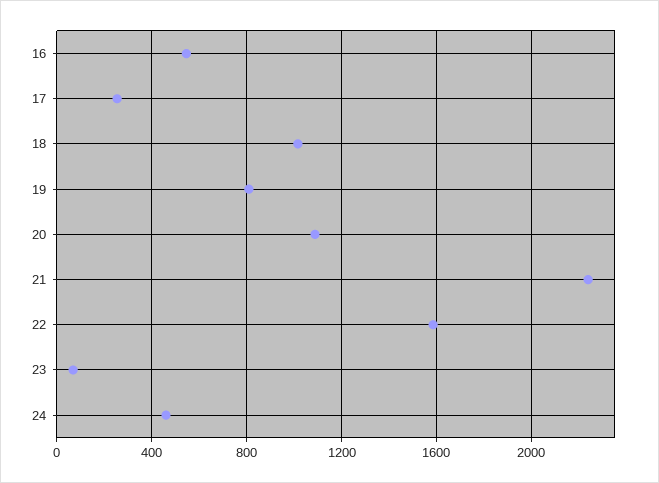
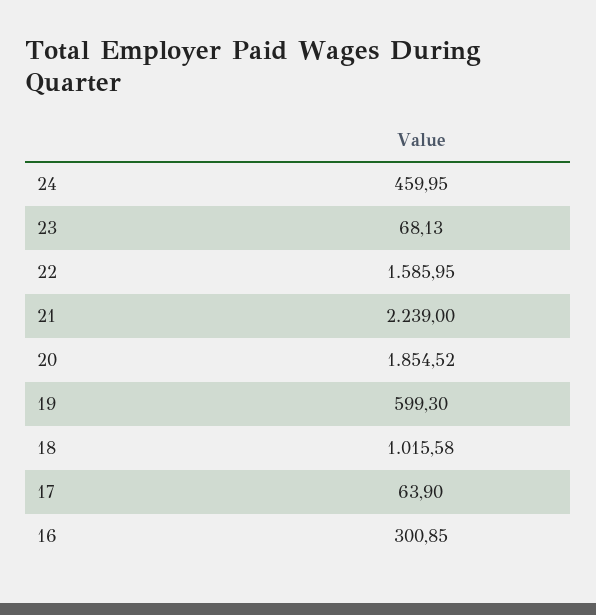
  {
-   "16": 550,
+   "16": 300.85,
-   "17": 250,
+   "17": 63.9,
    "18": 1015.58,
-   "19": 800,
+   "19": 599.3,
-   "20": 1100,
+   "20": 1854.52,
    "21": 2239,
    "22": 1585.95,
    "23": 68.13,
    "24": 459.95
  }

